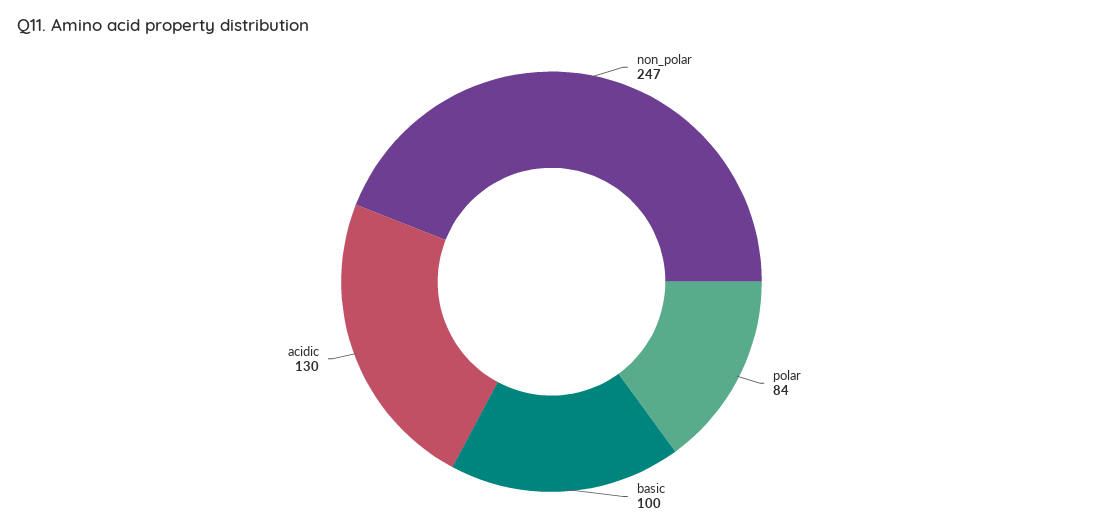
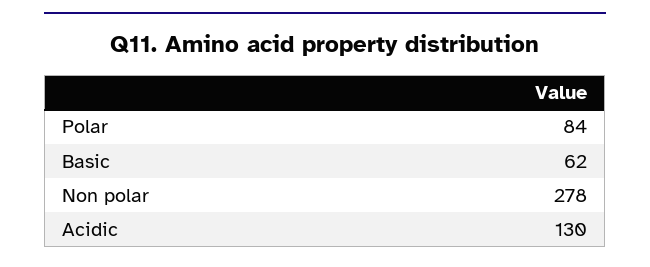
  {
-   "non_polar": 247,
+   "non_polar": 278,
    "polar": 84,
-   "basic": 100,
+   "basic": 62,
    "acidic": 130
  }

